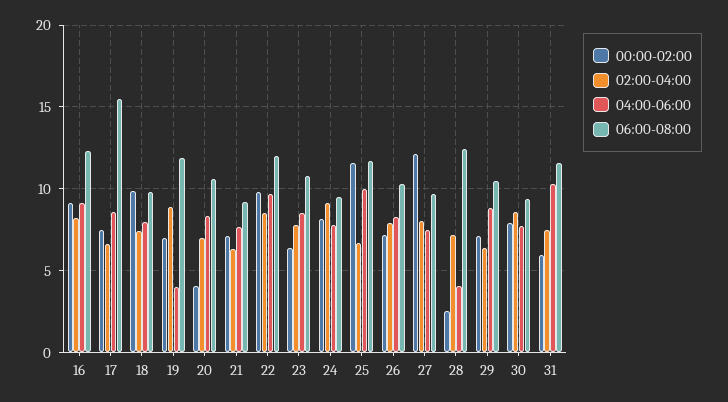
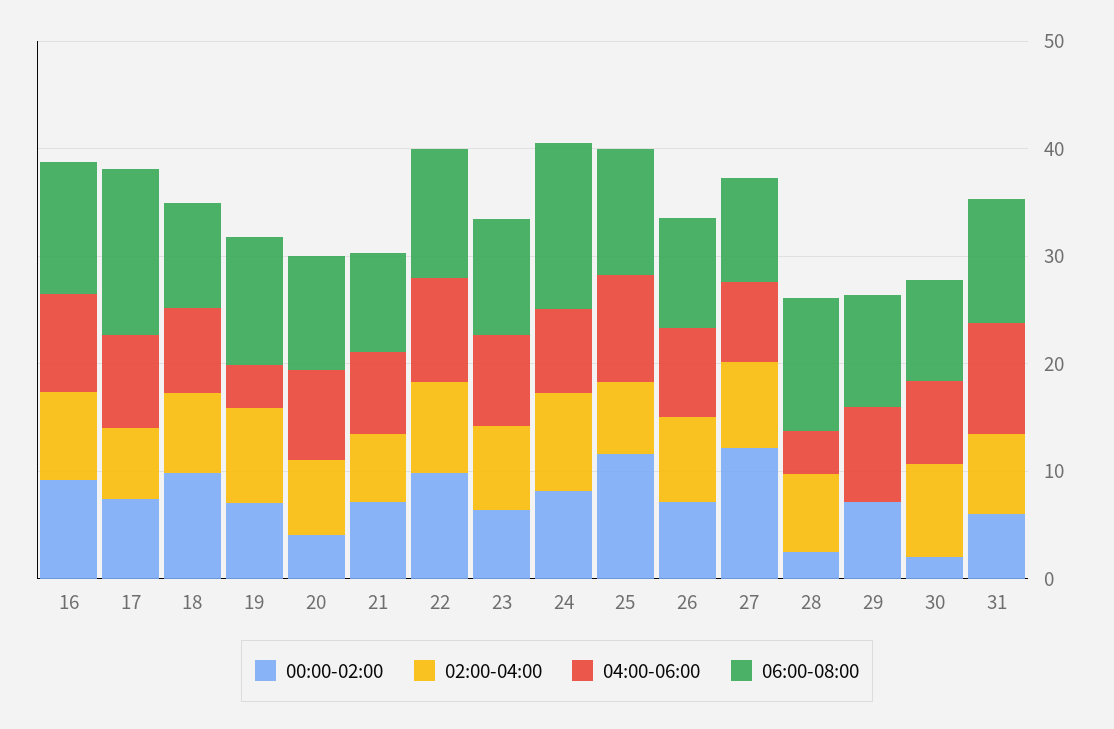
  {
    "00:00-02:00": {
      "16": 9,
      "17": 7.5,
      "18": 10,
      "19": 7,
      "20": 4,
      "21": 7,
      "22": 10,
      "23": 6.5,
      "24": 8,
      "25": 11.5,
      "26": 7,
      "27": 12,
      "28": 2.5,
      "29": 7,
-     "30": 8,
+     "30": 2,
      "31": 6
    },
    "02:00-04:00": {
      "16": 8,
      "17": 6.5,
      "18": 7.5,
      "19": 9,
      "20": 7,
      "21": 6.5,
      "22": 8.5,
      "23": 8,
      "24": 9,
      "25": 6.5,
      "26": 8,
      "27": 8,
      "28": 7,
-     "29": 6.5,
+     "29": 0,
      "30": 8.5,
      "31": 7.5
    },
    "04:00-06:00": {
      "16": 9,
      "17": 8.5,
      "18": 8,
      "19": 4,
      "20": 8.5,
      "21": 7.5,
      "22": 9.5,
      "23": 8.5,
      "24": 8,
      "25": 10,
      "26": 8.5,
      "27": 7.5,
      "28": 4,
      "29": 9,
      "30": 8,
      "31": 10.5
    },
    "06:00-08:00": {
      "16": 12.5,
      "17": 15.5,
      "18": 10,
      "19": 12,
      "20": 10.5,
      "21": 9,
      "22": 12,
      "23": 11,
-     "24": 9.5,
+     "24": 16,
      "25": 11.5,
      "26": 10.5,
      "27": 9.5,
      "28": 12.5,
      "29": 10.5,
      "30": 9.5,
      "31": 11.5
    }
  }

